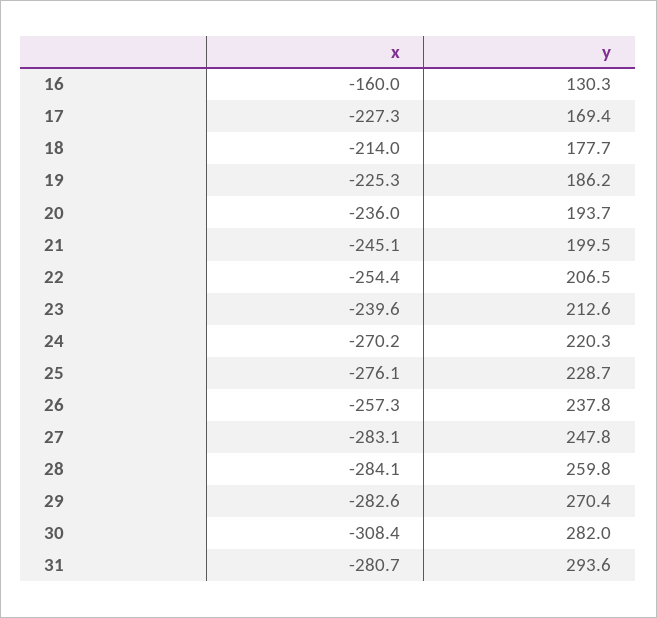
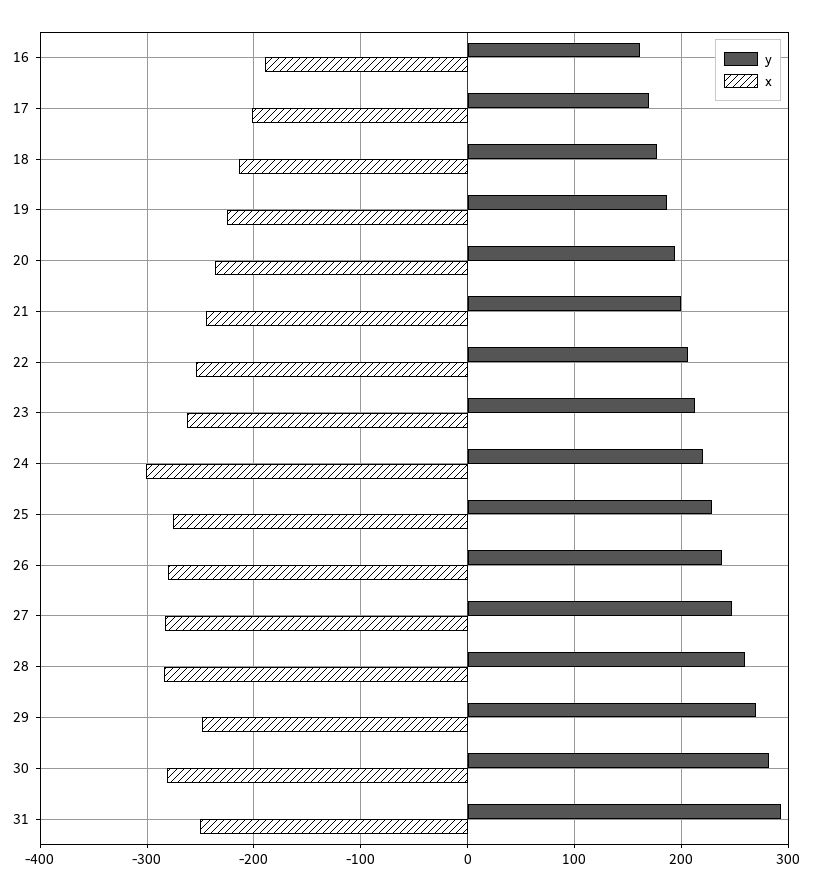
  {
    "x": {
-     "16": -160,
+     "16": -190,
-     "17": -227.3,
+     "17": -200,
      "18": -214,
      "19": -225.3,
      "20": -236,
      "21": -245.1,
      "22": -254.4,
-     "23": -239.6,
+     "23": -260,
-     "24": -270.2,
+     "24": -300,
      "25": -276.1,
-     "26": -257.3,
+     "26": -280,
      "27": -283.1,
      "28": -284.1,
-     "29": -282.6,
+     "29": -250,
-     "30": -308.4,
+     "30": -280,
-     "31": -280.7
+     "31": -250
    },
    "y": {
-     "16": 130.3,
+     "16": 160,
      "17": 169.4,
      "18": 177.7,
      "19": 186.2,
      "20": 193.7,
      "21": 199.5,
      "22": 206.5,
      "23": 212.6,
      "24": 220.3,
      "25": 228.7,
      "26": 237.8,
      "27": 247.8,
      "28": 259.8,
      "29": 270.4,
      "30": 282,
      "31": 293.6
    }
  }

